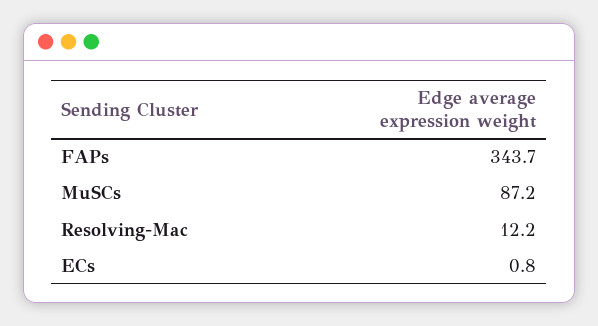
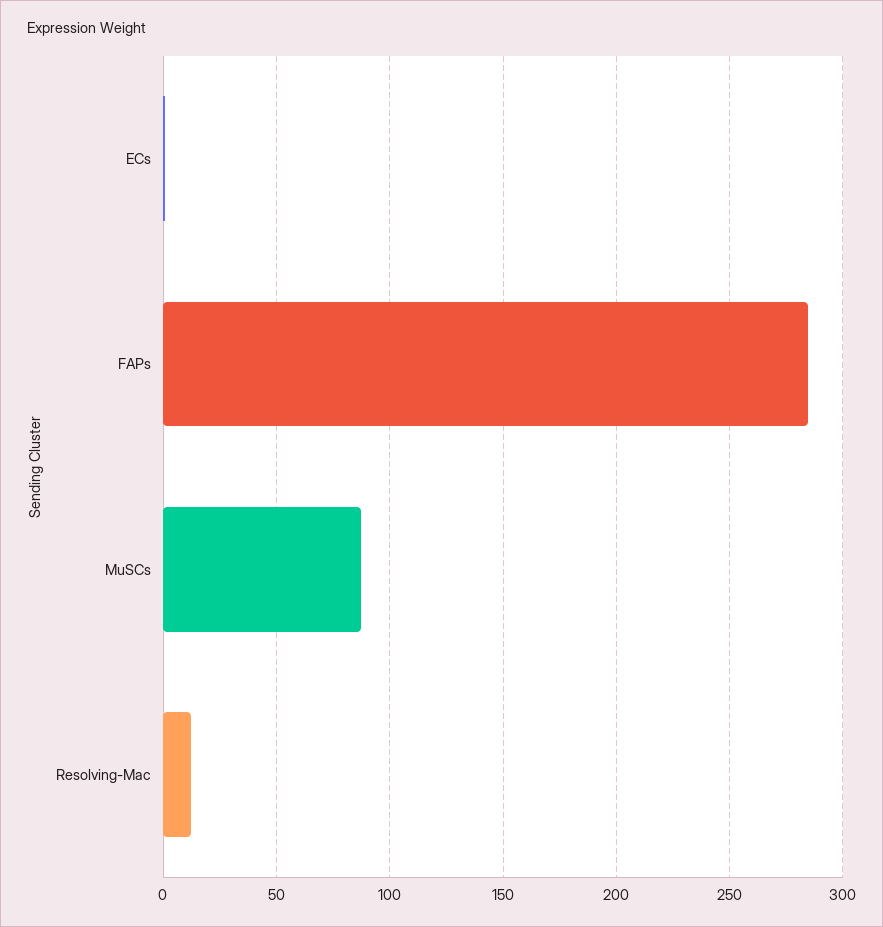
  {
-   "FAPs": 343.7,
+   "FAPs": 285,
    "MuSCs": 87.2,
    "Resolving-Mac": 12.2,
    "ECs": 0.8
  }

